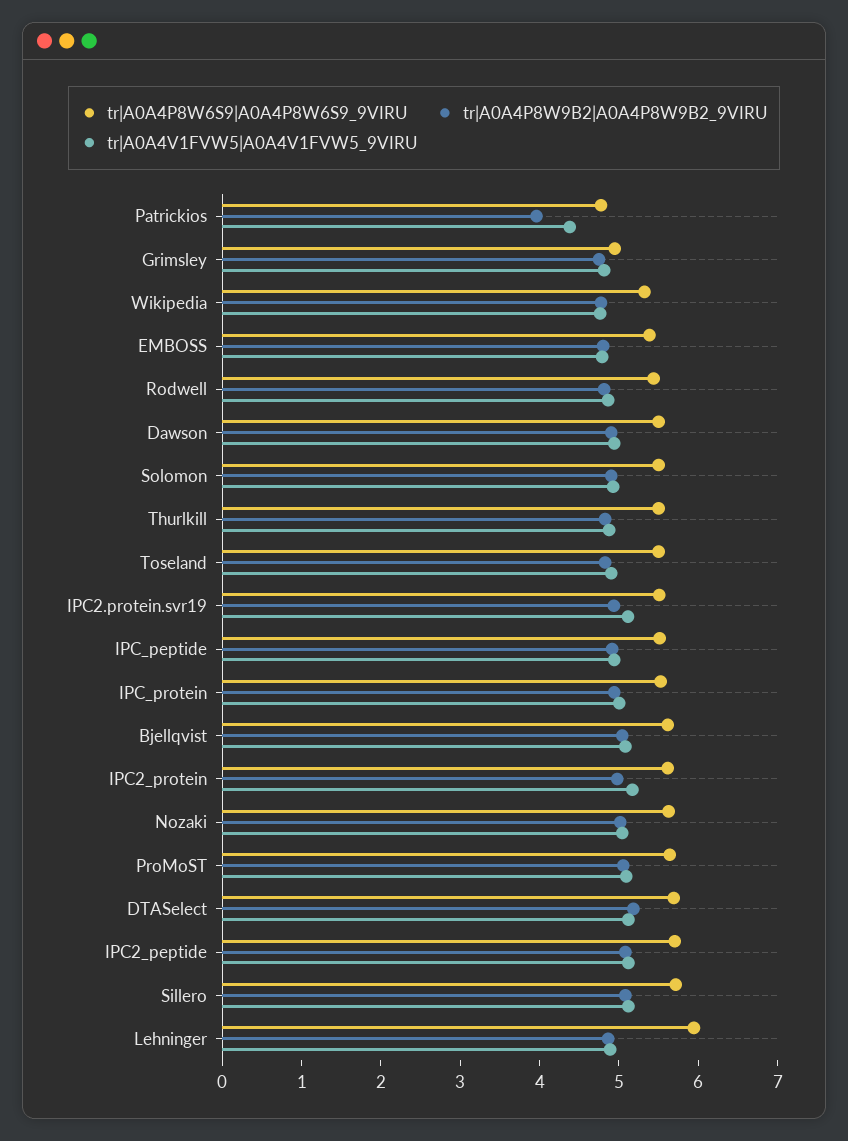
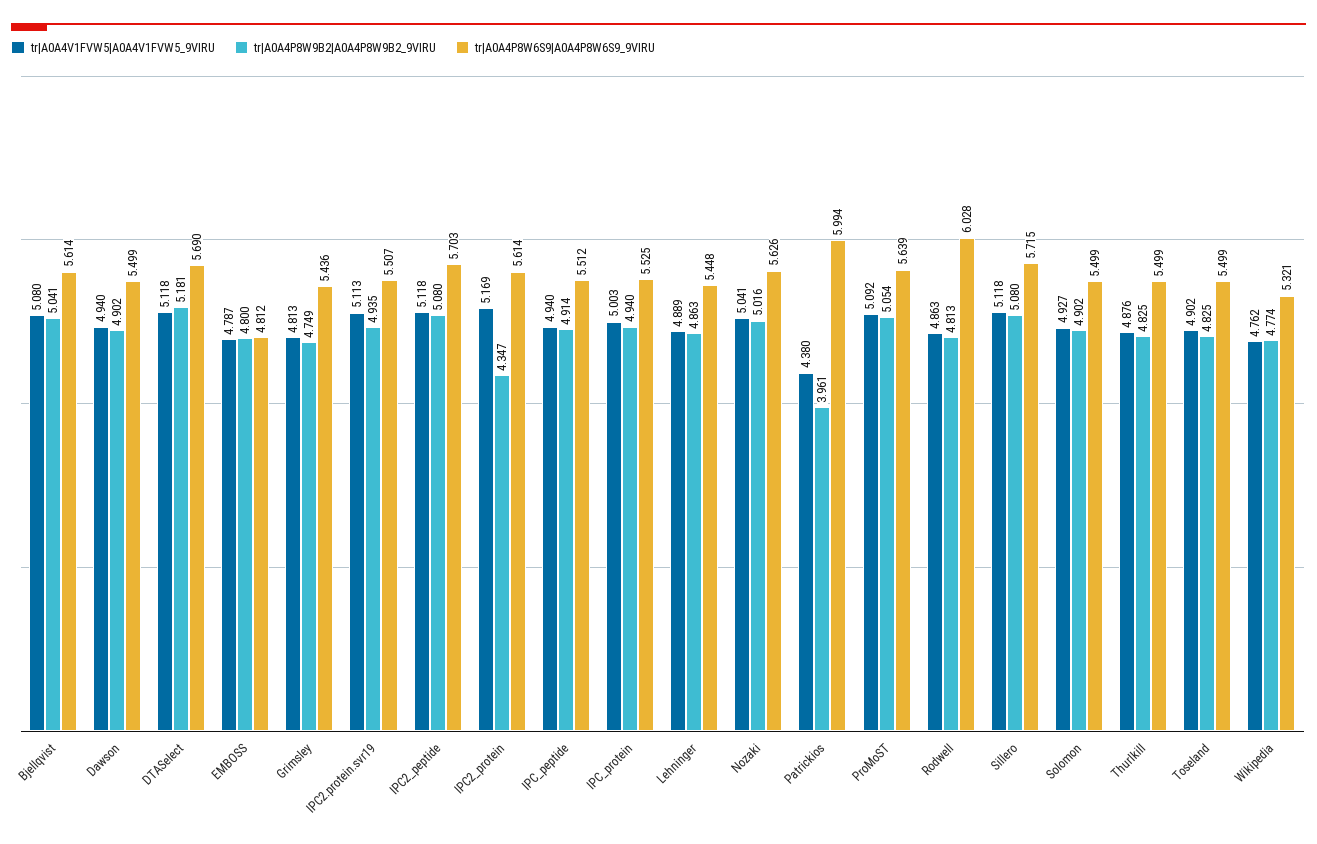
  {
    "tr|A0A4P8W6S9|A0A4P8W6S9_9VIRU": {
-     "Patrickios": 4.8,
+     "Patrickios": 5.994,
-     "Grimsley": 5,
+     "Grimsley": 5.436,
      "Wikipedia": 5.321,
-     "EMBOSS": 5.4,
+     "EMBOSS": 4.812,
-     "Rodwell": 5.4,
+     "Rodwell": 6.028,
      "Dawson": 5.499,
      "Solomon": 5.499,
      "Thurlkill": 5.499,
      "Toseland": 5.499,
      "IPC2.protein.svr19": 5.507,
      "IPC_peptide": 5.512,
      "IPC_protein": 5.525,
      "Bjellqvist": 5.614,
      "IPC2_protein": 5.614,
      "Nozaki": 5.626,
      "ProMoST": 5.639,
      "DTASelect": 5.69,
      "IPC2_peptide": 5.703,
      "Sillero": 5.715,
-     "Lehninger": 6
+     "Lehninger": 5.448
    },
    "tr|A0A4P8W9B2|A0A4P8W9B2_9VIRU": {
      "Patrickios": 3.961,
      "Grimsley": 4.749,
      "Wikipedia": 4.774,
      "EMBOSS": 4.8,
      "Rodwell": 4.813,
      "Dawson": 4.902,
      "Solomon": 4.902,
      "Thurlkill": 4.825,
      "Toseland": 4.825,
      "IPC2.protein.svr19": 4.935,
      "IPC_peptide": 4.914,
      "IPC_protein": 4.94,
      "Bjellqvist": 5.041,
-     "IPC2_protein": 5,
+     "IPC2_protein": 4.347,
      "Nozaki": 5.016,
      "ProMoST": 5.054,
      "DTASelect": 5.181,
      "IPC2_peptide": 5.08,
      "Sillero": 5.08,
      "Lehninger": 4.863
    },
    "tr|A0A4V1FVW5|A0A4V1FVW5_9VIRU": {
      "Patrickios": 4.38,
      "Grimsley": 4.813,
      "Wikipedia": 4.762,
      "EMBOSS": 4.787,
      "Rodwell": 4.863,
      "Dawson": 4.94,
      "Solomon": 4.927,
      "Thurlkill": 4.876,
      "Toseland": 4.902,
      "IPC2.protein.svr19": 5.113,
      "IPC_peptide": 4.94,
      "IPC_protein": 5.003,
      "Bjellqvist": 5.08,
      "IPC2_protein": 5.169,
      "Nozaki": 5.041,
      "ProMoST": 5.092,
      "DTASelect": 5.118,
      "IPC2_peptide": 5.118,
      "Sillero": 5.118,
      "Lehninger": 4.889
    }
  }

